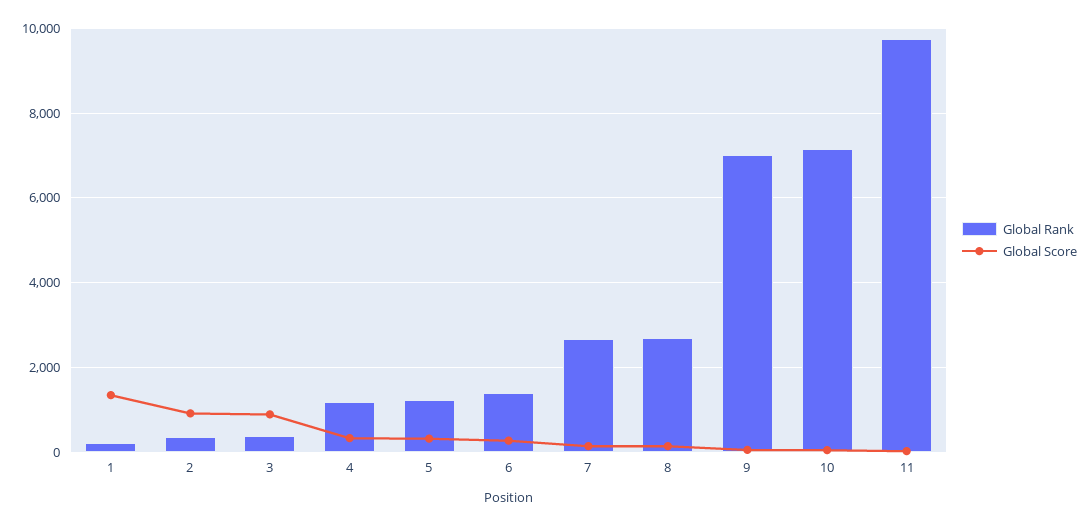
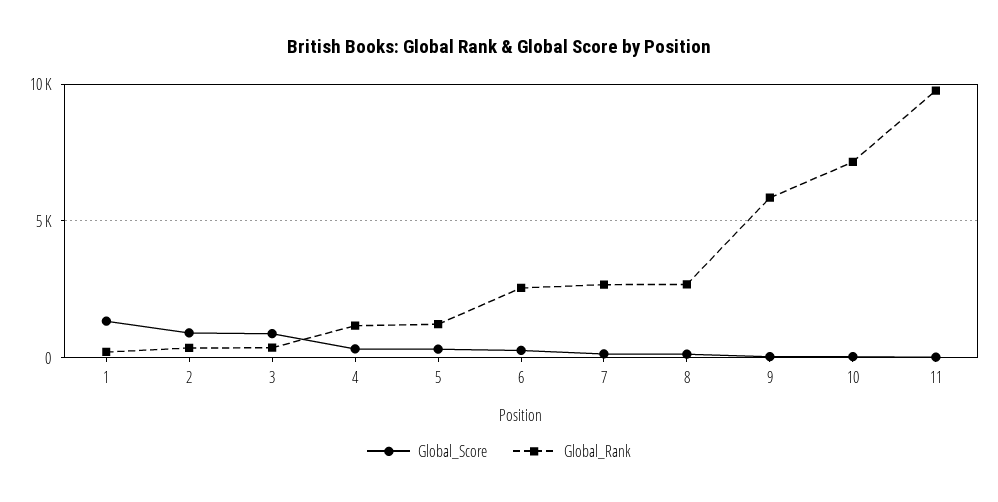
  {
    "Global Rank": {
      "1": 200,
      "2": 400,
      "3": 400,
      "4": 1200,
      "5": 1200,
-     "6": 1400,
+     "6": 2500,
      "7": 2600,
      "8": 2600,
-     "9": 7000,
+     "9": 6000,
      "10": 7200,
      "11": 9800
    },
    "Global Score": {
      "1": 1400,
      "2": 1000,
      "3": 800,
      "4": 400,
      "5": 400,
      "6": 200,
      "7": 200,
      "8": 200,
      "9": 0,
      "10": 0,
      "11": 0
    }
  }

